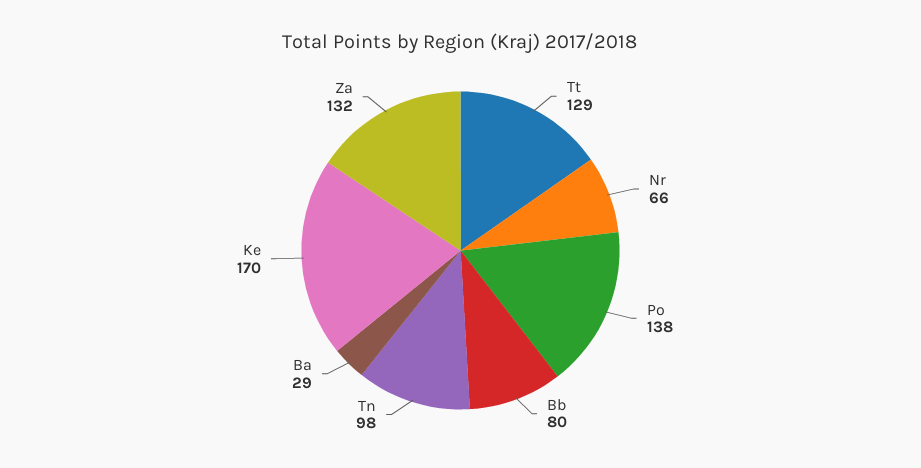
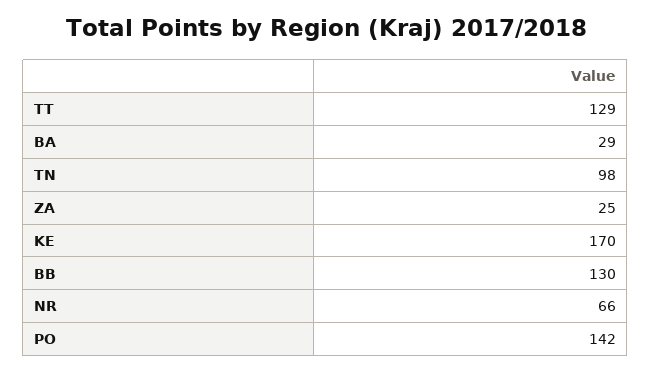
  {
    "Tt": 129,
    "Nr": 66,
-   "Po": 138,
+   "Po": 142,
-   "Bb": 80,
+   "Bb": 130,
    "Tn": 98,
    "Ba": 29,
    "Ke": 170,
-   "Za": 132
+   "Za": 25
  }

